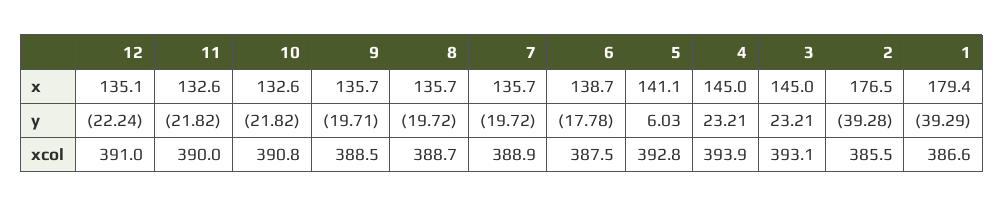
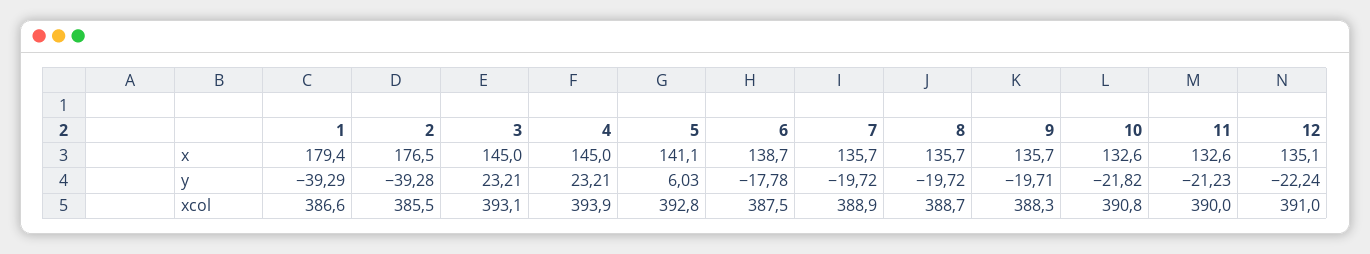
  {
    "12": {
      "x": 135.1,
      "y": -22.24,
      "xcol": 391
    },
    "11": {
      "x": 132.6,
-     "y": -21.82,
+     "y": -21.23,
      "xcol": 390
    },
    "10": {
      "x": 132.6,
      "y": -21.82,
      "xcol": 390.8
    },
    "9": {
      "x": 135.7,
      "y": -19.71,
-     "xcol": 388.5
+     "xcol": 388.3
    },
    "8": {
      "x": 135.7,
      "y": -19.72,
      "xcol": 388.7
    },
    "7": {
      "x": 135.7,
      "y": -19.72,
      "xcol": 388.9
    },
    "6": {
      "x": 138.7,
      "y": -17.78,
      "xcol": 387.5
    },
    "5": {
      "x": 141.1,
      "y": 6.03,
      "xcol": 392.8
    },
    "4": {
      "x": 145,
      "y": 23.21,
      "xcol": 393.9
    },
    "3": {
      "x": 145,
      "y": 23.21,
      "xcol": 393.1
    },
    "2": {
      "x": 176.5,
      "y": -39.28,
      "xcol": 385.5
    },
    "1": {
      "x": 179.4,
      "y": -39.29,
      "xcol": 386.6
    }
  }

